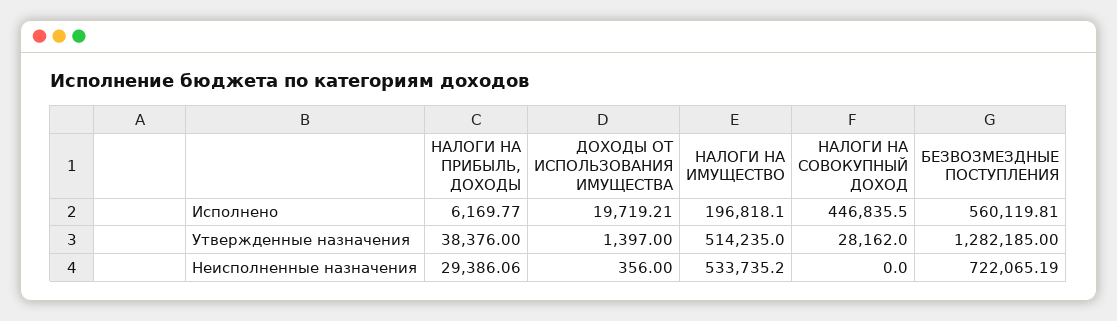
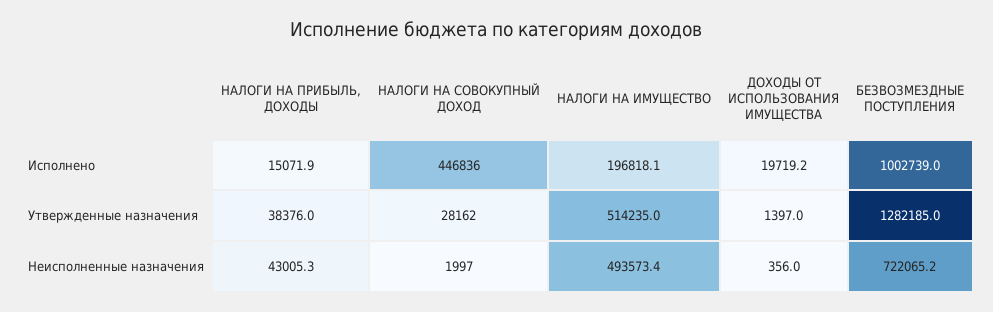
  {
    "НАЛОГИ НА ПРИБЫЛЬ, ДОХОДЫ": {
-     "Исполнено": 6169.77,
+     "Исполнено": 15071.9,
      "Утвержденные назначения": 38376,
-     "Неисполненные назначения": 29386.06
+     "Неисполненные назначения": 43005.3
    },
    "ДОХОДЫ ОТ ИСПОЛЬЗОВАНИЯ ИМУЩЕСТВА": {
      "Исполнено": 19719.21,
      "Утвержденные назначения": 1397,
      "Неисполненные назначения": 356
    },
    "НАЛОГИ НА ИМУЩЕСТВО": {
      "Исполнено": 196818.1,
      "Утвержденные назначения": 514235,
-     "Неисполненные назначения": 533735.2
+     "Неисполненные назначения": 493573.4
    },
    "НАЛОГИ НА СОВОКУПНЫЙ ДОХОД": {
      "Исполнено": 446835.5,
      "Утвержденные назначения": 28162,
-     "Неисполненные назначения": 0
+     "Неисполненные назначения": 1997
    },
    "БЕЗВОЗМЕЗДНЫЕ ПОСТУПЛЕНИЯ": {
-     "Исполнено": 560119.81,
+     "Исполнено": 1002739,
      "Утвержденные назначения": 1282185,
      "Неисполненные назначения": 722065.19
    }
  }

